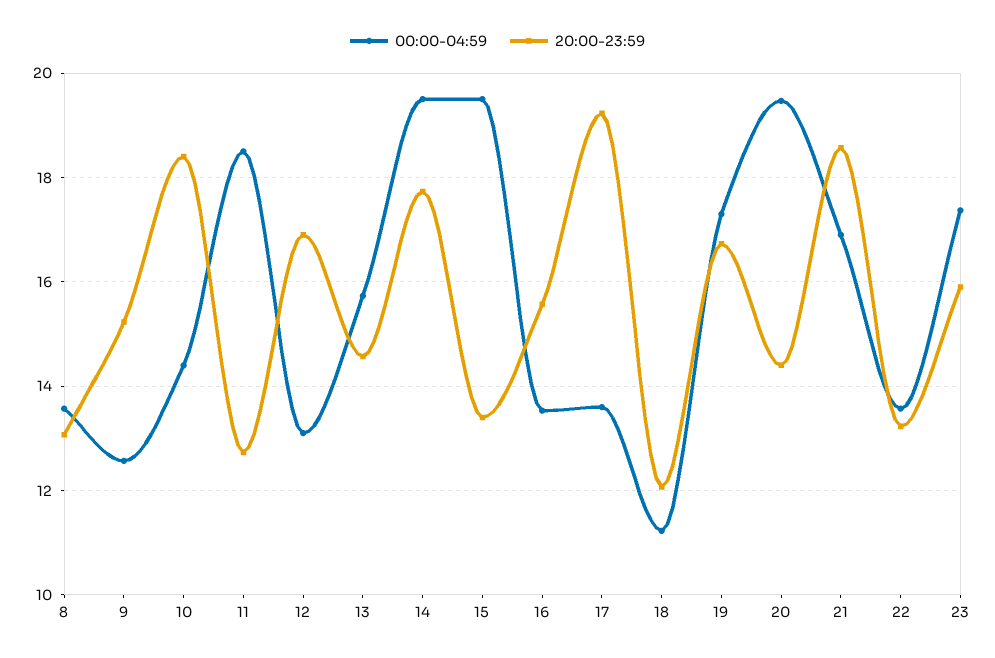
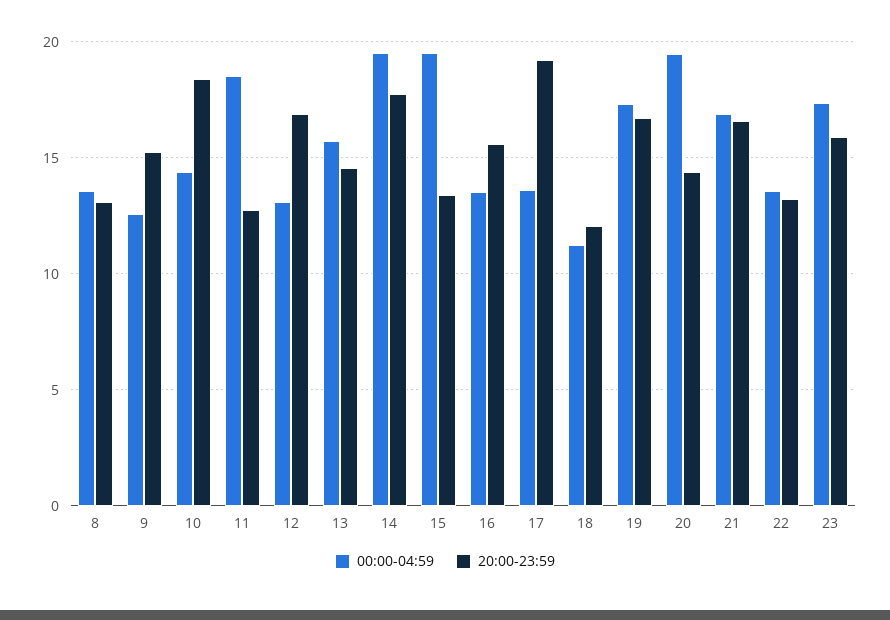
  {
    "00:00-04:59": {
      "8": 13.6,
      "9": 12.6,
      "10": 14.4,
      "11": 18.6,
      "12": 13.2,
      "13": 15.8,
      "14": 19.6,
      "15": 19.6,
      "16": 13.6,
      "17": 13.6,
      "18": 11.2,
      "19": 17.4,
      "20": 19.4,
      "21": 17,
      "22": 13.6,
      "23": 17.4
    },
    "20:00-23:59": {
      "8": 13,
      "9": 15.2,
      "10": 18.4,
      "11": 12.8,
      "12": 17,
      "13": 14.6,
      "14": 17.8,
      "15": 13.4,
      "16": 15.6,
      "17": 19.2,
      "18": 12,
      "19": 16.8,
      "20": 14.4,
-     "21": 18.6,
+     "21": 16.5,
      "22": 13.2,
      "23": 16
    }
  }

